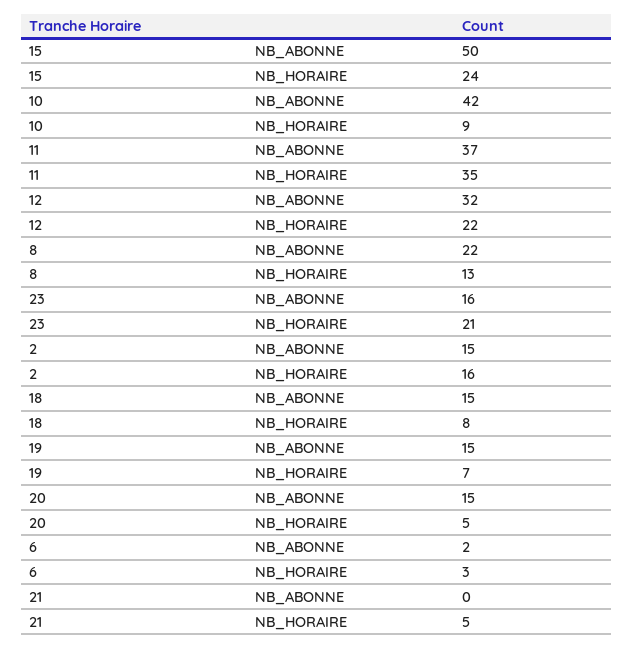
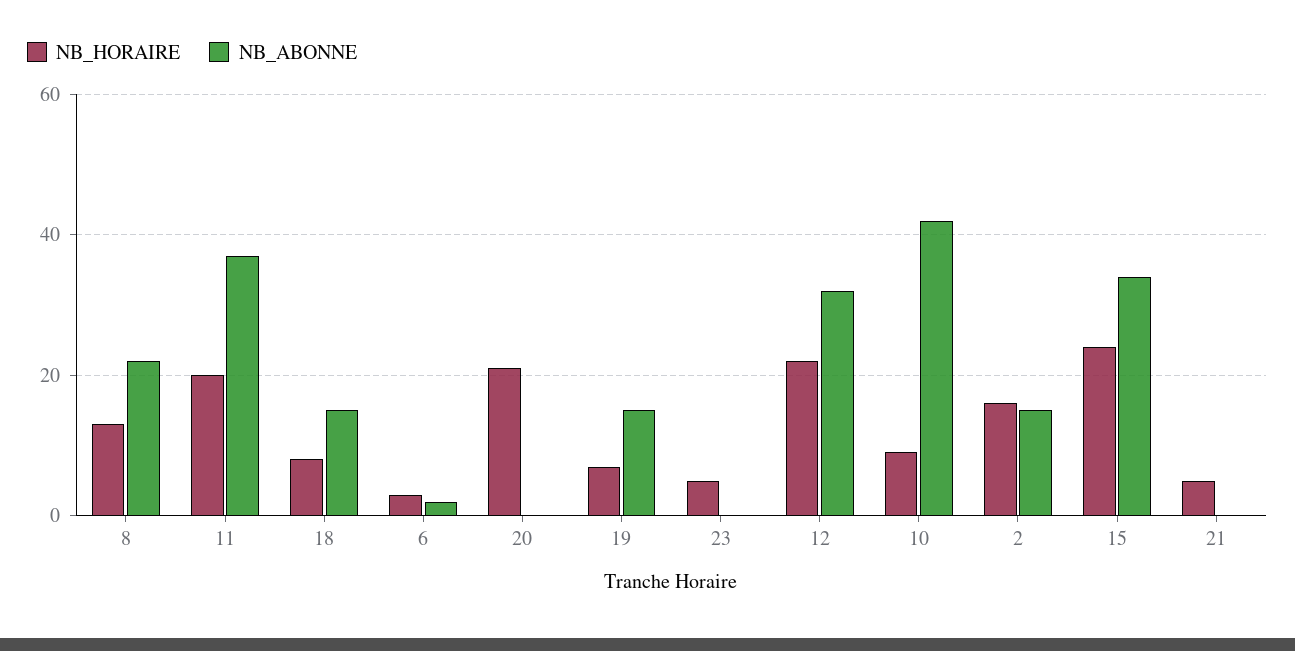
  {
    "NB_ABONNE": {
-     "15": 50,
+     "15": 35,
      "10": 42,
      "11": 37,
      "12": 32,
      "8": 22,
-     "23": 16,
+     "23": 0,
      "2": 15,
      "18": 15,
      "19": 15,
-     "20": 15,
+     "20": 0,
      "6": 2,
      "21": 0
    },
    "NB_HORAIRE": {
      "15": 24,
      "10": 9,
-     "11": 35,
+     "11": 20,
      "12": 22,
      "8": 13,
-     "23": 21,
+     "23": 5,
      "2": 16,
      "18": 8,
      "19": 7,
-     "20": 5,
+     "20": 20,
      "6": 3,
      "21": 5
    }
  }

